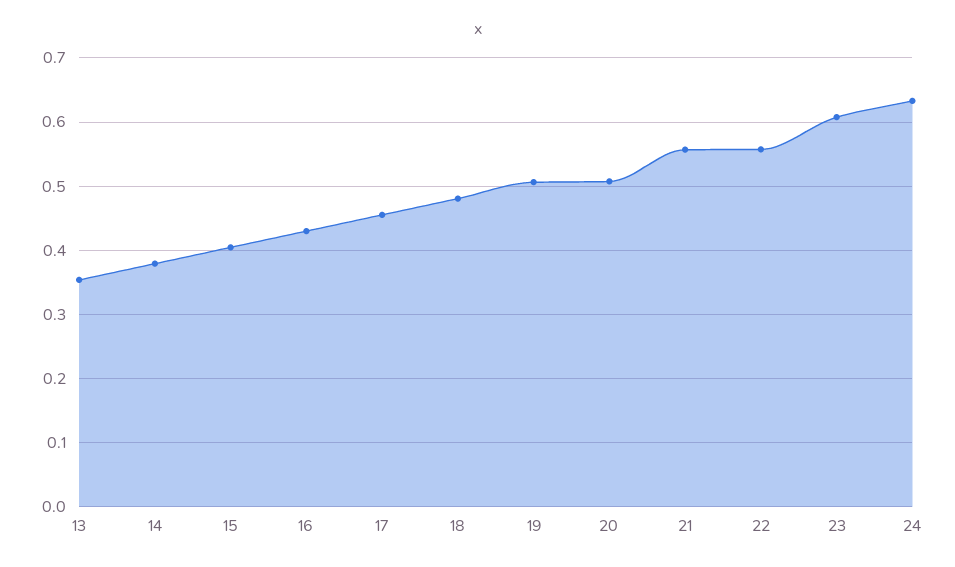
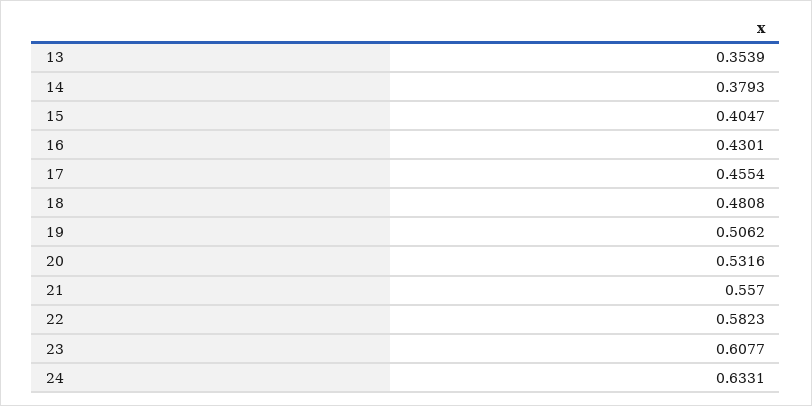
  {
    "13": 0.3539,
    "14": 0.3793,
    "15": 0.4047,
    "16": 0.4301,
    "17": 0.4554,
    "18": 0.4808,
    "19": 0.5062,
-   "20": 0.51,
+   "20": 0.5316,
    "21": 0.557,
-   "22": 0.56,
+   "22": 0.5823,
    "23": 0.6077,
    "24": 0.6331
  }

